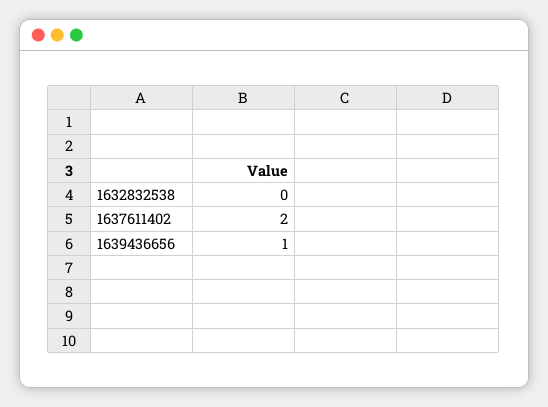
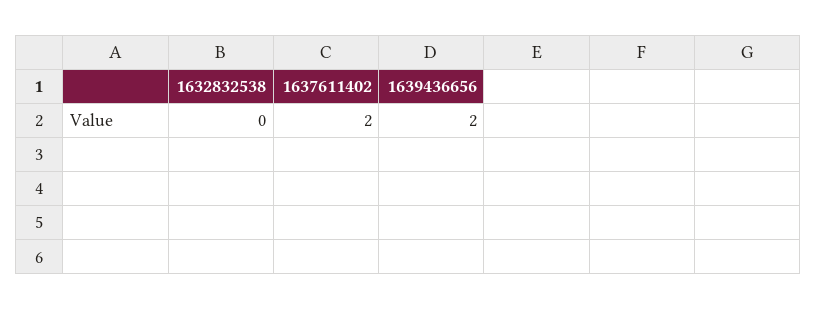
  {
    "1632832538": 0,
    "1637611402": 2,
-   "1639436656": 1
+   "1639436656": 2
  }

